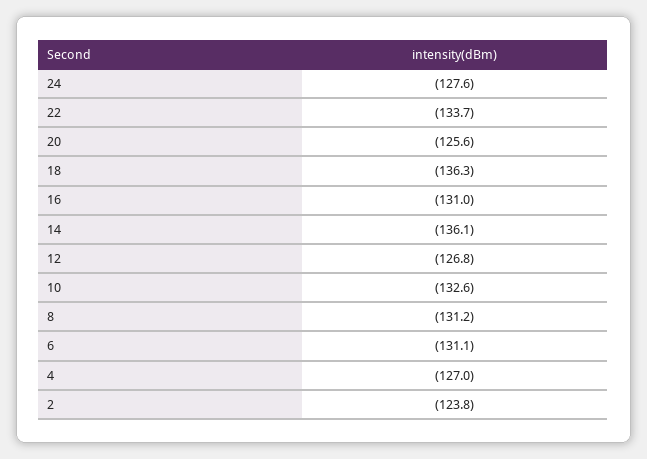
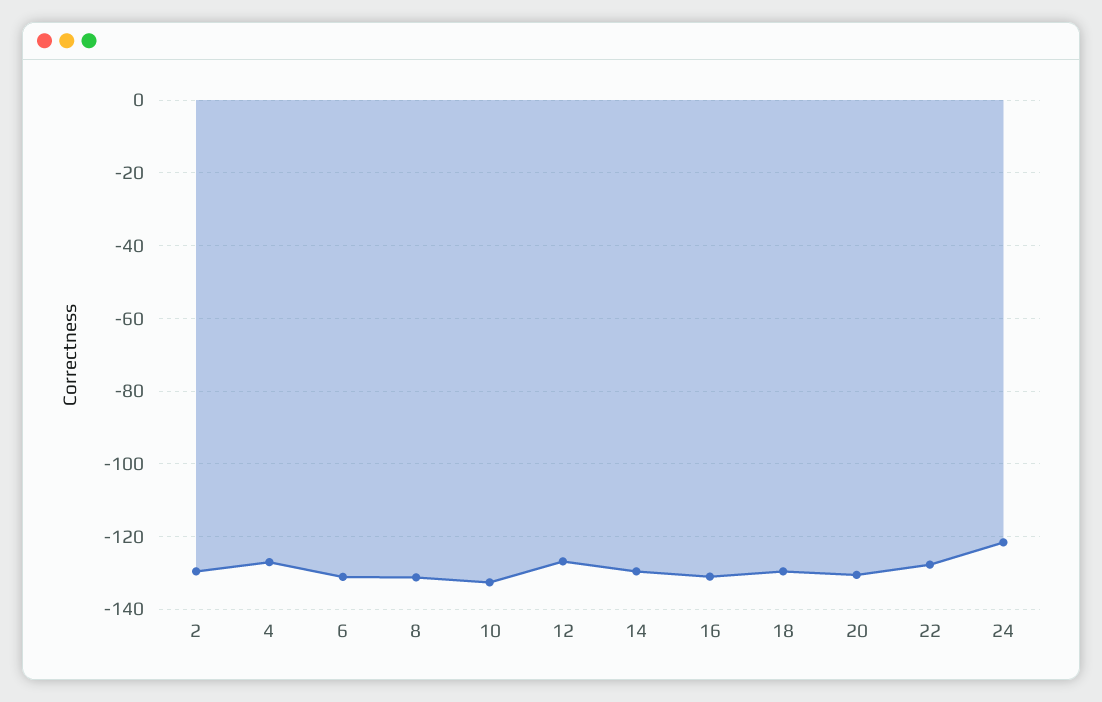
  {
-   "24": -127.6,
+   "24": -122,
-   "22": -133.7,
+   "22": -128,
-   "20": -125.6,
+   "20": -130,
-   "18": -136.3,
+   "18": -130,
    "16": -131,
-   "14": -136.1,
+   "14": -130,
    "12": -126.8,
    "10": -132.6,
    "8": -131.2,
    "6": -131.1,
    "4": -127,
-   "2": -123.8
+   "2": -130
  }

